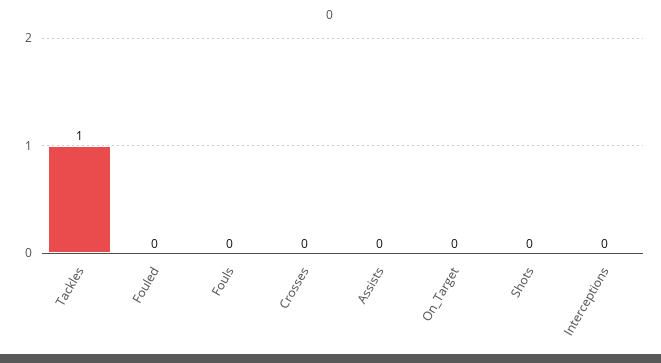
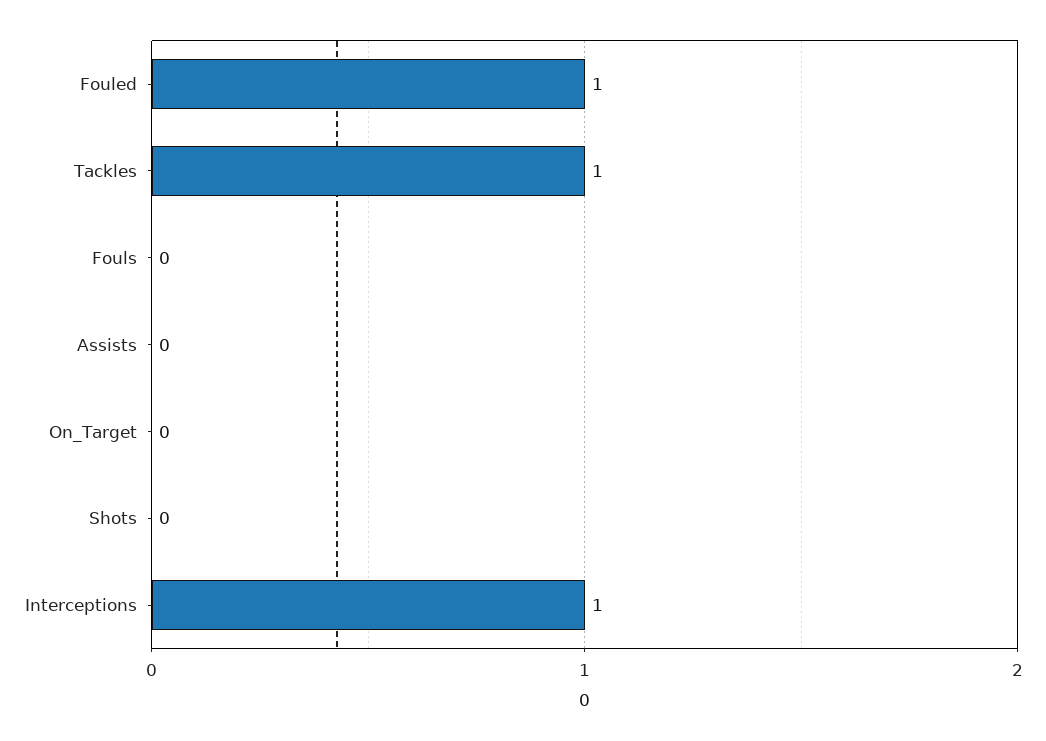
  {
    "Tackles": 1,
-   "Fouled": 0,
+   "Fouled": 1,
    "Fouls": 0,
-   "Crosses": 0,
    "Assists": 0,
    "On_Target": 0,
    "Shots": 0,
-   "Interceptions": 0
+   "Interceptions": 1
  }

